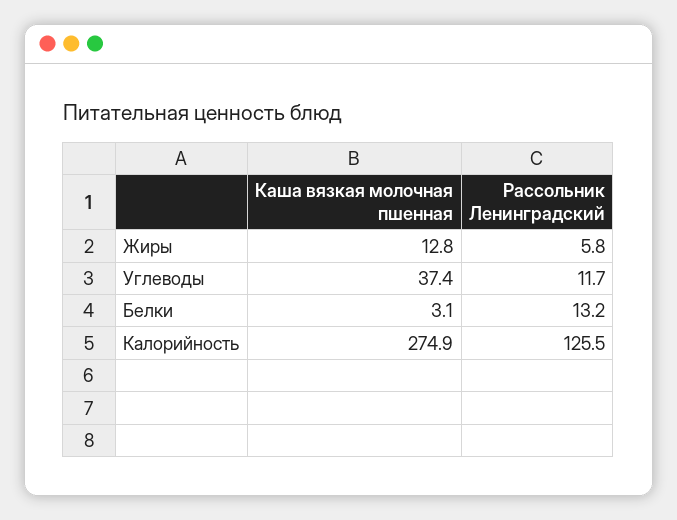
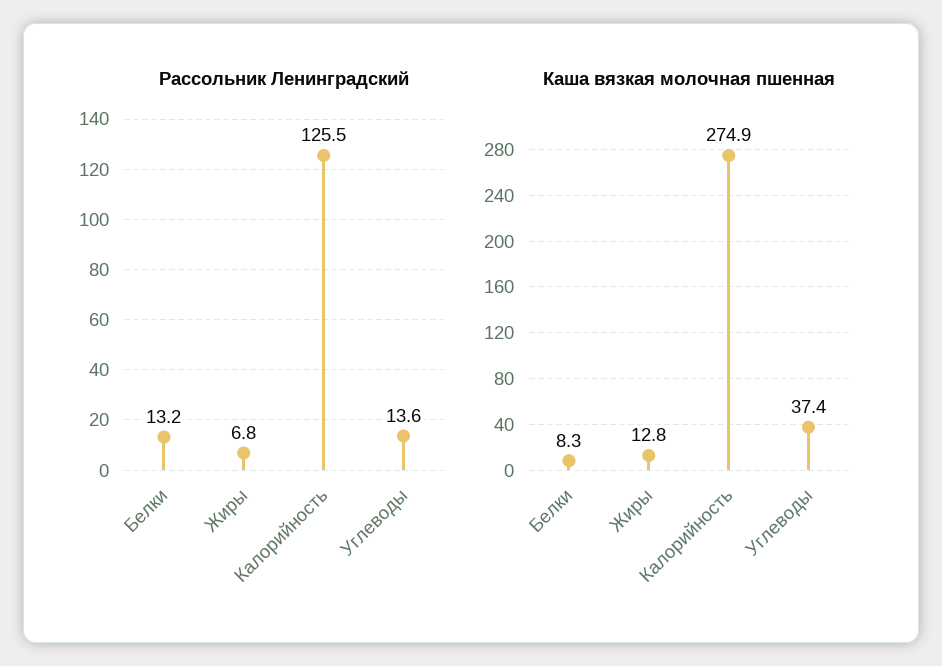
  {
    "Каша вязкая молочная пшенная": {
      "Жиры": 12.8,
      "Углеводы": 37.4,
-     "Белки": 3.1,
+     "Белки": 8.3,
      "Калорийность": 274.9
    },
    "Рассольник Ленинградский": {
-     "Жиры": 5.8,
+     "Жиры": 6.8,
-     "Углеводы": 11.7,
+     "Углеводы": 13.6,
      "Белки": 13.2,
      "Калорийность": 125.5
    }
  }

